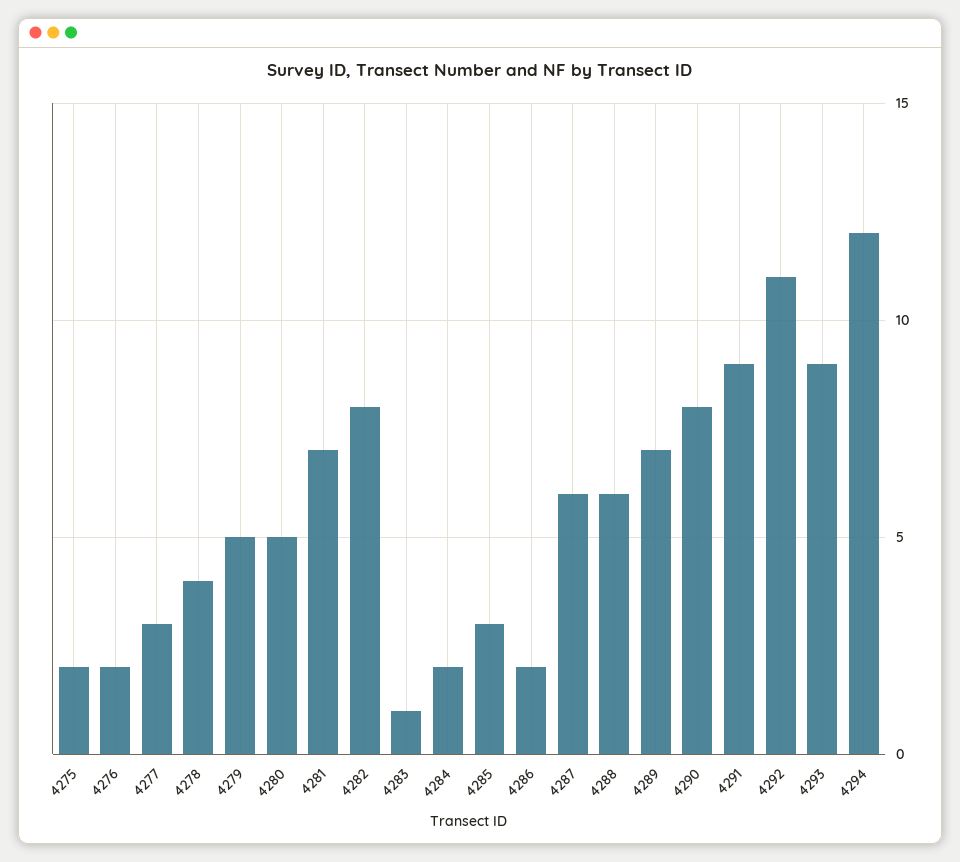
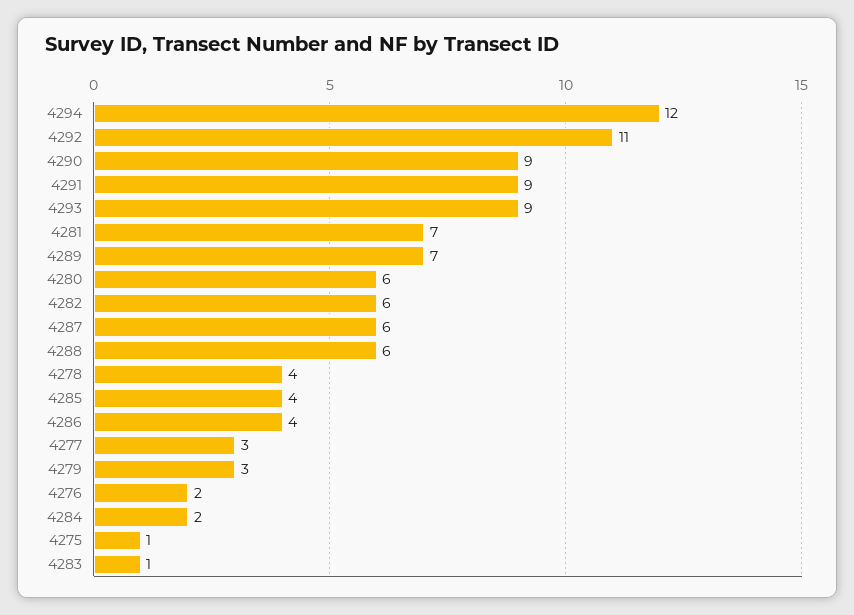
  {
-   "4275": 2,
+   "4275": 1,
    "4276": 2,
    "4277": 3,
    "4278": 4,
-   "4279": 5,
+   "4279": 3,
-   "4280": 5,
+   "4280": 6,
    "4281": 7,
-   "4282": 8,
+   "4282": 6,
    "4283": 1,
    "4284": 2,
-   "4285": 3,
+   "4285": 4,
-   "4286": 2,
+   "4286": 4,
    "4287": 6,
    "4288": 6,
    "4289": 7,
-   "4290": 8,
+   "4290": 9,
    "4291": 9,
    "4292": 11,
    "4293": 9,
    "4294": 12
  }

